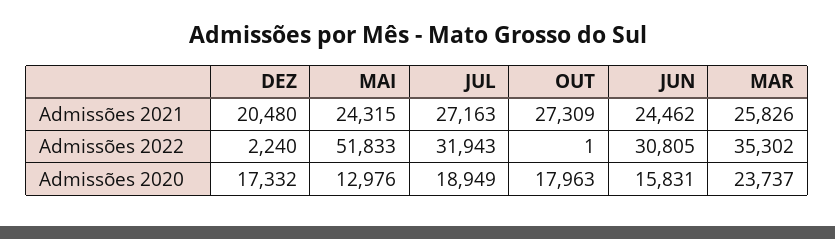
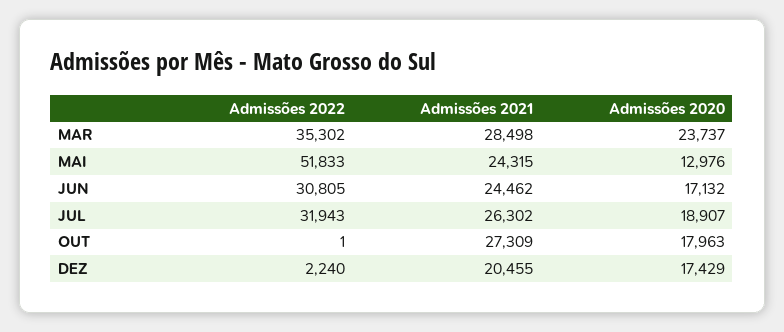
  {
    "DEZ": {
-     "Admissões 2021": 20480,
+     "Admissões 2021": 20455,
      "Admissões 2022": 2240,
-     "Admissões 2020": 17332
+     "Admissões 2020": 17429
    },
    "MAI": {
      "Admissões 2021": 24315,
      "Admissões 2022": 51833,
      "Admissões 2020": 12976
    },
    "JUL": {
-     "Admissões 2021": 27163,
+     "Admissões 2021": 26302,
      "Admissões 2022": 31943,
-     "Admissões 2020": 18949
+     "Admissões 2020": 18907
    },
    "OUT": {
      "Admissões 2021": 27309,
      "Admissões 2022": 1,
      "Admissões 2020": 17963
    },
    "JUN": {
      "Admissões 2021": 24462,
      "Admissões 2022": 30805,
-     "Admissões 2020": 15831
+     "Admissões 2020": 17132
    },
    "MAR": {
-     "Admissões 2021": 25826,
+     "Admissões 2021": 28498,
      "Admissões 2022": 35302,
      "Admissões 2020": 23737
    }
  }

